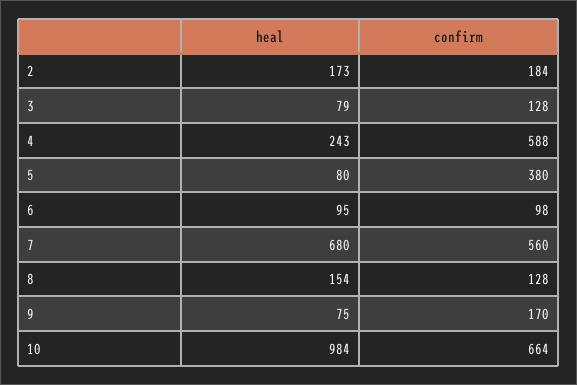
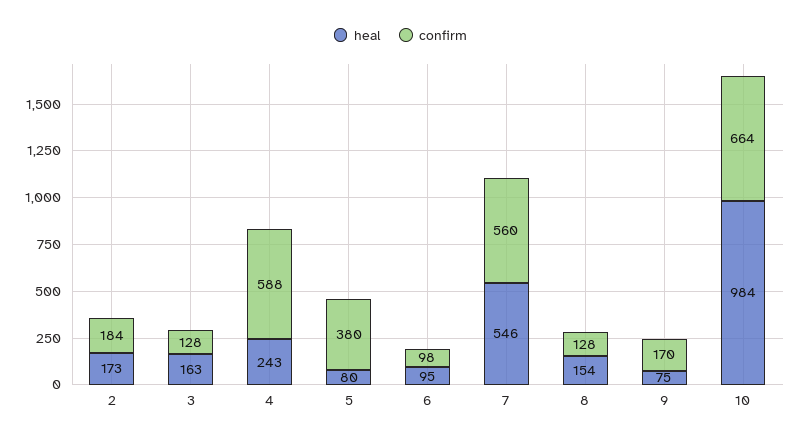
  {
    "heal": {
      "2": 173,
-     "3": 79,
+     "3": 163,
      "4": 243,
      "5": 80,
      "6": 95,
-     "7": 680,
+     "7": 546,
      "8": 154,
      "9": 75,
      "10": 984
    },
    "confirm": {
      "2": 184,
      "3": 128,
      "4": 588,
      "5": 380,
      "6": 98,
      "7": 560,
      "8": 128,
      "9": 170,
      "10": 664
    }
  }

